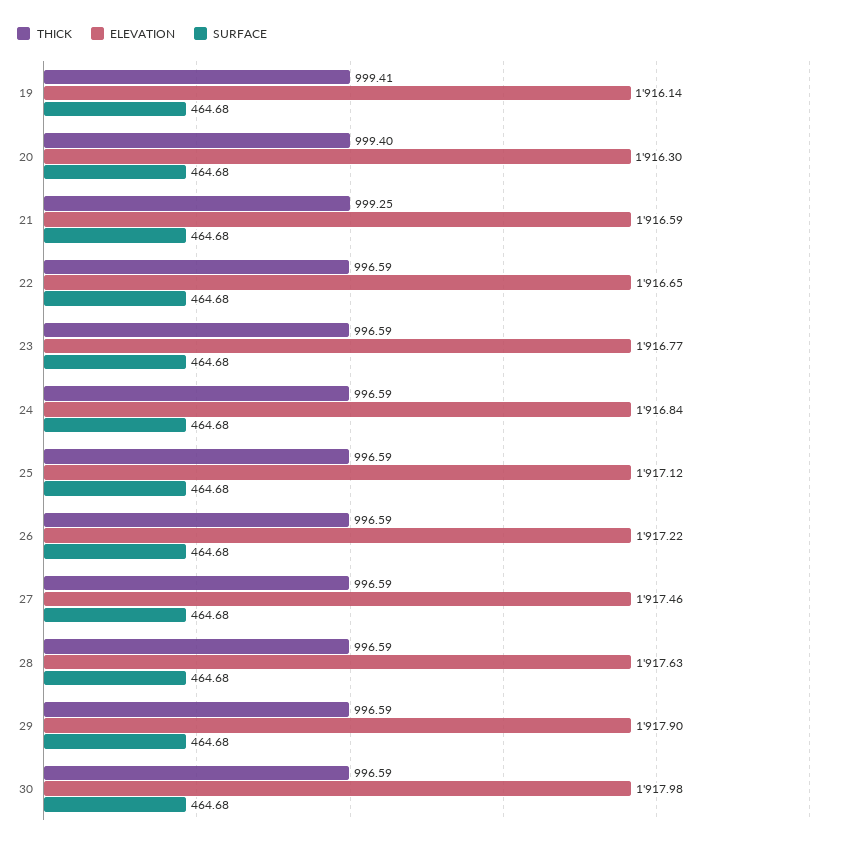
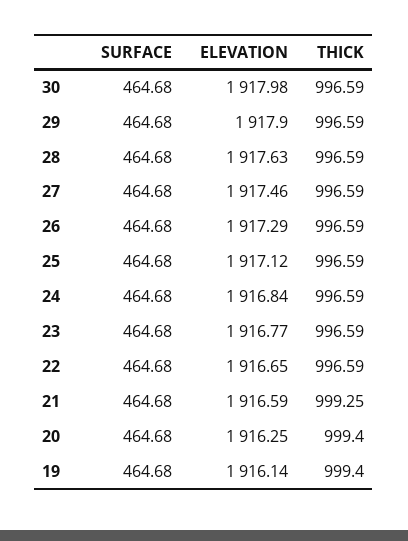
  {
    "THICK": {
-     "19": 999.41,
+     "19": 999.4,
      "20": 999.4,
      "21": 999.25,
      "22": 996.59,
      "23": 996.59,
      "24": 996.59,
      "25": 996.59,
      "26": 996.59,
      "27": 996.59,
      "28": 996.59,
      "29": 996.59,
      "30": 996.59
    },
    "ELEVATION": {
      "19": 1916.14,
-     "20": 1916.3,
+     "20": 1916.25,
      "21": 1916.59,
      "22": 1916.65,
      "23": 1916.77,
      "24": 1916.84,
      "25": 1917.12,
-     "26": 1917.22,
+     "26": 1917.29,
      "27": 1917.46,
      "28": 1917.63,
      "29": 1917.9,
      "30": 1917.98
    },
    "SURFACE": {
      "19": 464.68,
      "20": 464.68,
      "21": 464.68,
      "22": 464.68,
      "23": 464.68,
      "24": 464.68,
      "25": 464.68,
      "26": 464.68,
      "27": 464.68,
      "28": 464.68,
      "29": 464.68,
      "30": 464.68
    }
  }

